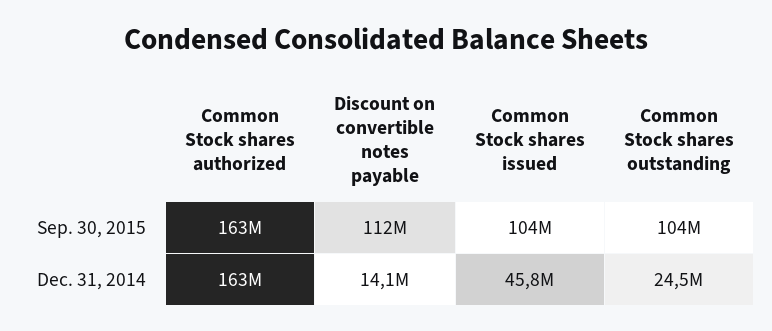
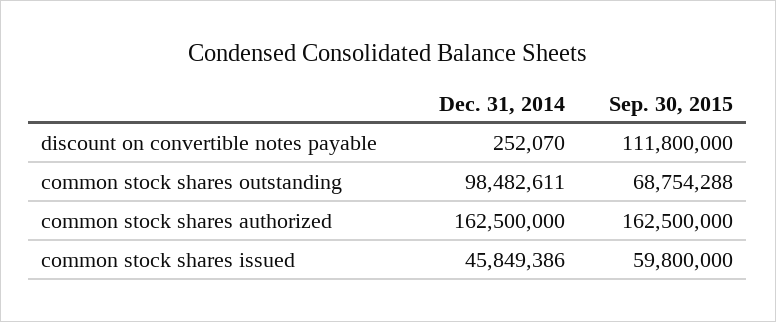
  {
    "Common Stock shares authorized": {
      "Sep. 30, 2015": 162500000,
      "Dec. 31, 2014": 162500000
    },
    "Discount on convertible notes payable": {
      "Sep. 30, 2015": 111800000,
-     "Dec. 31, 2014": 14100000
+     "Dec. 31, 2014": 252070
    },
    "Common Stock shares issued": {
-     "Sep. 30, 2015": 104000000,
+     "Sep. 30, 2015": 59800000,
      "Dec. 31, 2014": 45849386
    },
    "Common Stock shares outstanding": {
-     "Sep. 30, 2015": 104000000,
+     "Sep. 30, 2015": 68754288,
-     "Dec. 31, 2014": 24500000
+     "Dec. 31, 2014": 98482611
    }
  }

